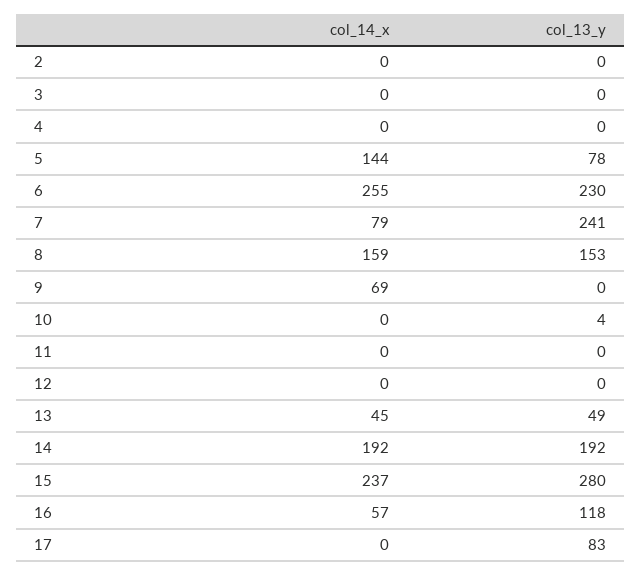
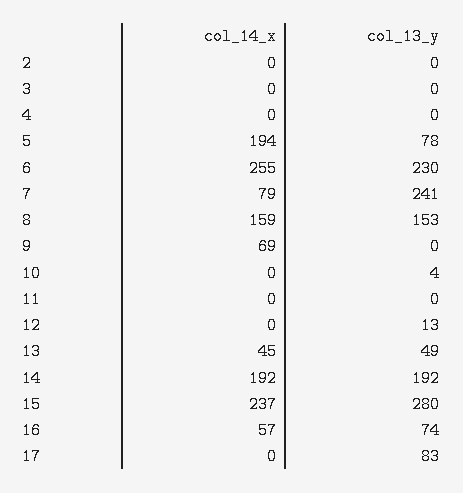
  {
    "col_14_x": {
      "2": 0,
      "3": 0,
      "4": 0,
-     "5": 144,
+     "5": 194,
      "6": 255,
      "7": 79,
      "8": 159,
      "9": 69,
      "10": 0,
      "11": 0,
      "12": 0,
      "13": 45,
      "14": 192,
      "15": 237,
      "16": 57,
      "17": 0
    },
    "col_13_y": {
      "2": 0,
      "3": 0,
      "4": 0,
      "5": 78,
      "6": 230,
      "7": 241,
      "8": 153,
      "9": 0,
      "10": 4,
      "11": 0,
-     "12": 0,
+     "12": 13,
      "13": 49,
      "14": 192,
      "15": 280,
-     "16": 118,
+     "16": 74,
      "17": 83
    }
  }

